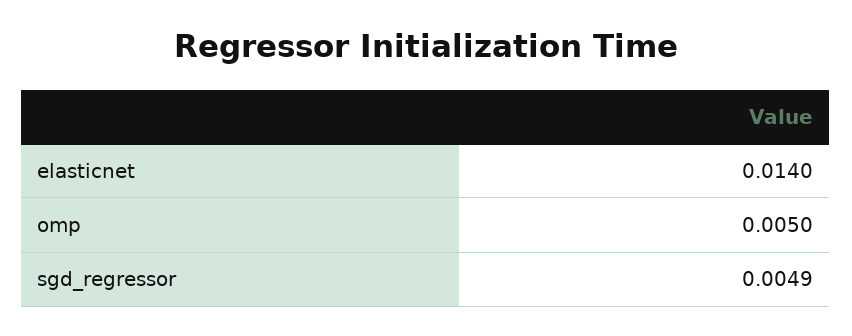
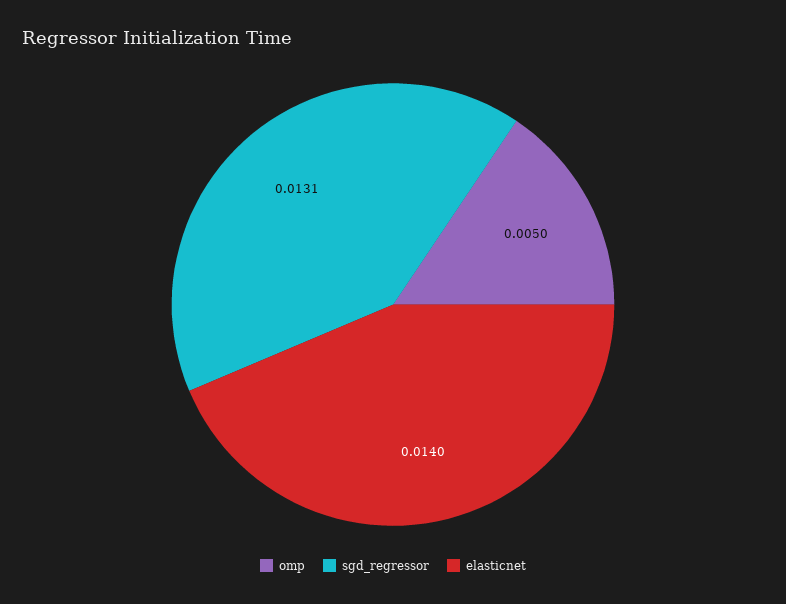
  {
    "elasticnet": 0.014,
    "omp": 0.005,
-   "sgd_regressor": 0.0049
+   "sgd_regressor": 0.0131
  }

